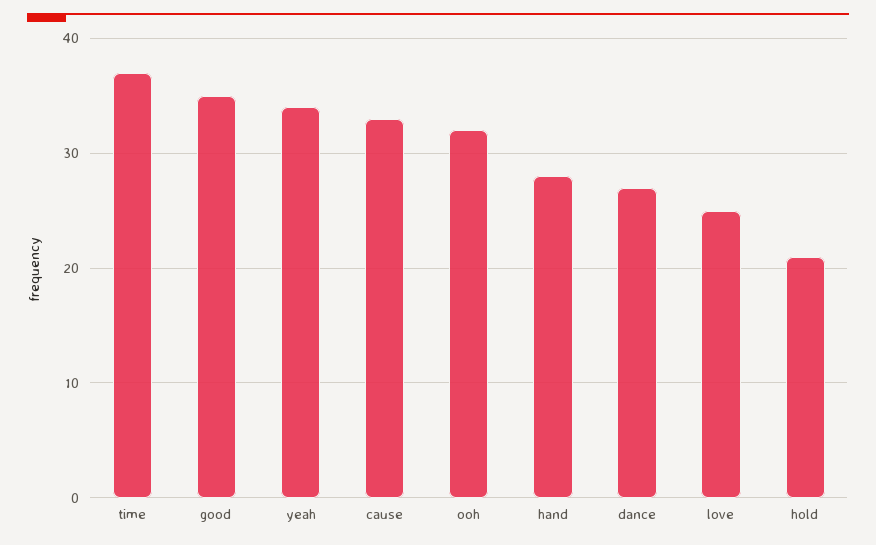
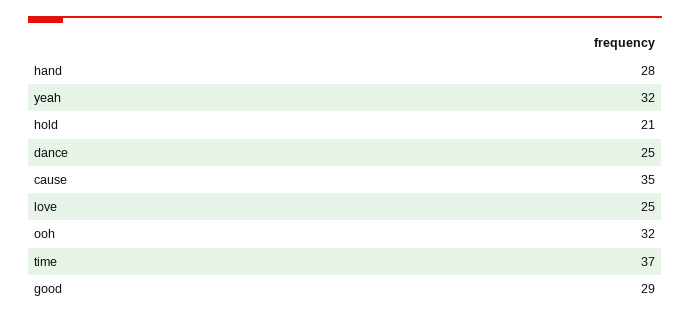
  {
    "time": 37,
-   "good": 35,
+   "good": 29,
-   "yeah": 34,
+   "yeah": 32,
-   "cause": 33,
+   "cause": 35,
    "ooh": 32,
    "hand": 28,
-   "dance": 27,
+   "dance": 25,
    "love": 25,
    "hold": 21
  }

